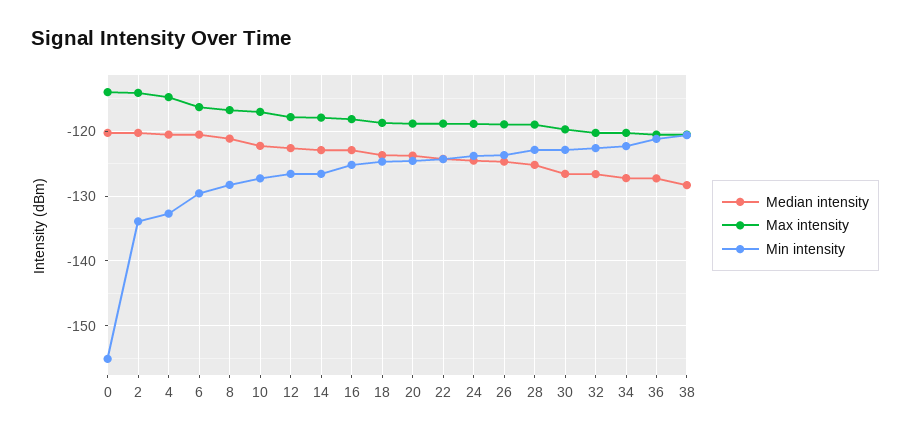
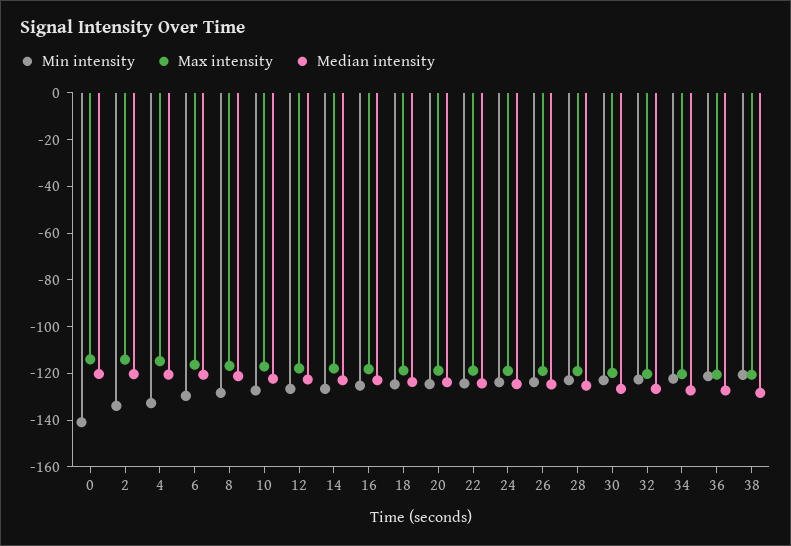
  {
    "Median intensity": {
      "0": -120,
      "2": -120,
      "4": -121,
      "6": -121,
      "8": -121,
      "10": -122,
      "12": -123,
      "14": -123,
      "16": -123,
      "18": -124,
      "20": -124,
      "22": -124,
      "24": -125,
      "26": -125,
      "28": -125,
      "30": -127,
      "32": -127,
      "34": -127,
      "36": -127,
      "38": -128
    },
    "Max intensity": {
      "0": -114,
      "2": -114,
      "4": -115,
      "6": -116,
      "8": -117,
      "10": -117,
      "12": -118,
      "14": -118,
      "16": -118,
      "18": -119,
      "20": -119,
      "22": -119,
      "24": -119,
      "26": -119,
      "28": -119,
      "30": -120,
      "32": -120,
      "34": -120,
      "36": -121,
      "38": -121
    },
    "Min intensity": {
-     "0": -155,
+     "0": -140,
      "2": -134,
      "4": -133,
      "6": -130,
      "8": -128,
      "10": -127,
      "12": -127,
      "14": -127,
      "16": -125,
      "18": -125,
      "20": -125,
      "22": -124,
      "24": -124,
      "26": -124,
      "28": -123,
      "30": -123,
      "32": -123,
      "34": -122,
      "36": -121,
      "38": -121
    }
  }

